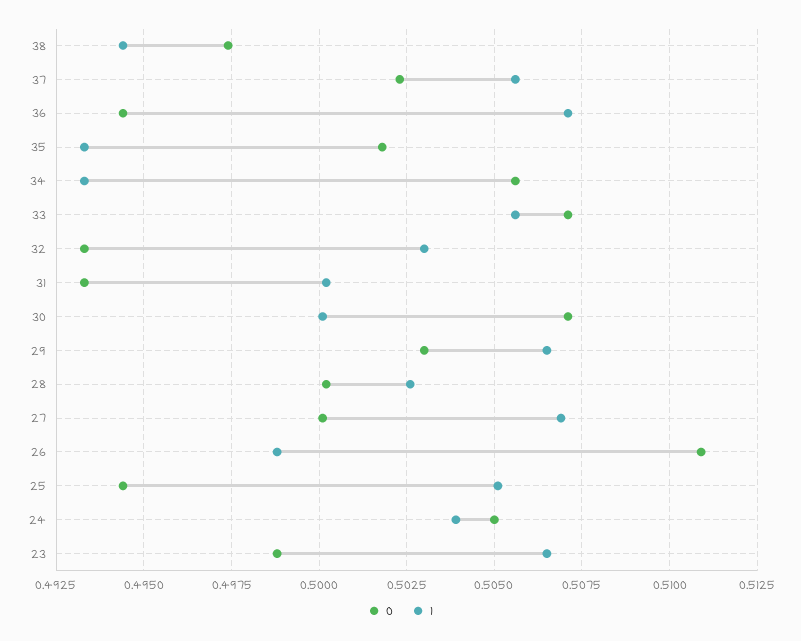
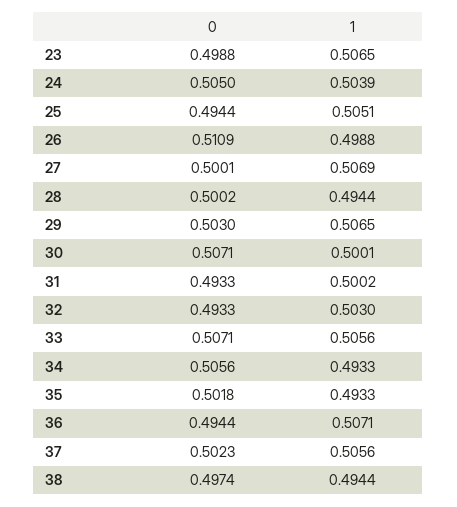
  {
    "0": {
      "38": 0.4974,
      "37": 0.5023,
      "36": 0.4944,
      "35": 0.5018,
      "34": 0.5056,
      "33": 0.5071,
      "32": 0.4933,
      "31": 0.4933,
      "30": 0.5071,
      "29": 0.503,
      "28": 0.5002,
      "27": 0.5001,
      "26": 0.5109,
      "25": 0.4944,
      "24": 0.505,
      "23": 0.4988
    },
    "1": {
      "38": 0.4944,
      "37": 0.5056,
      "36": 0.5071,
      "35": 0.4933,
      "34": 0.4933,
      "33": 0.5056,
      "32": 0.503,
      "31": 0.5002,
      "30": 0.5001,
      "29": 0.5065,
-     "28": 0.5025,
+     "28": 0.4944,
      "27": 0.5069,
      "26": 0.4988,
      "25": 0.5051,
      "24": 0.5039,
      "23": 0.5065
    }
  }

